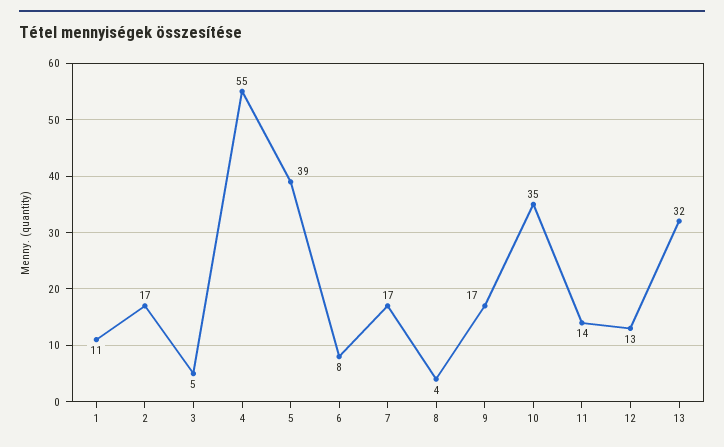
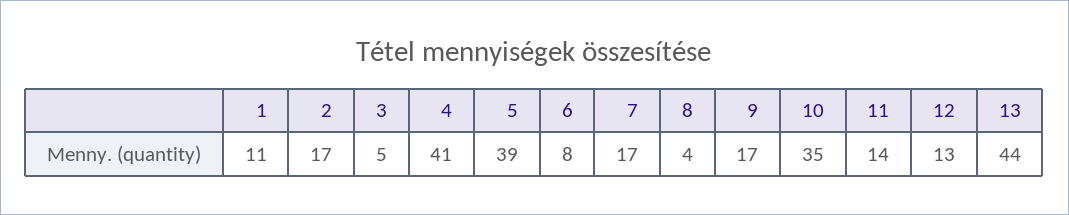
  {
    "1": 11,
    "2": 17,
    "3": 5,
-   "4": 55,
+   "4": 41,
    "5": 39,
    "6": 8,
    "7": 17,
    "8": 4,
    "9": 17,
    "10": 35,
    "11": 14,
    "12": 13,
-   "13": 32
+   "13": 44
  }

